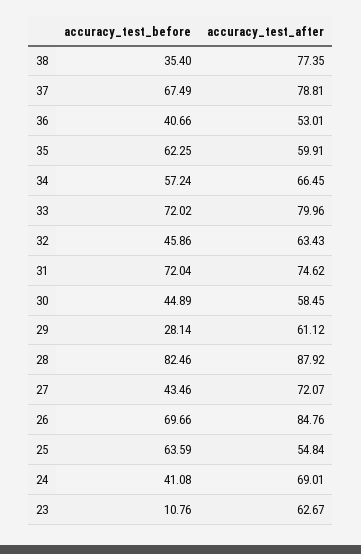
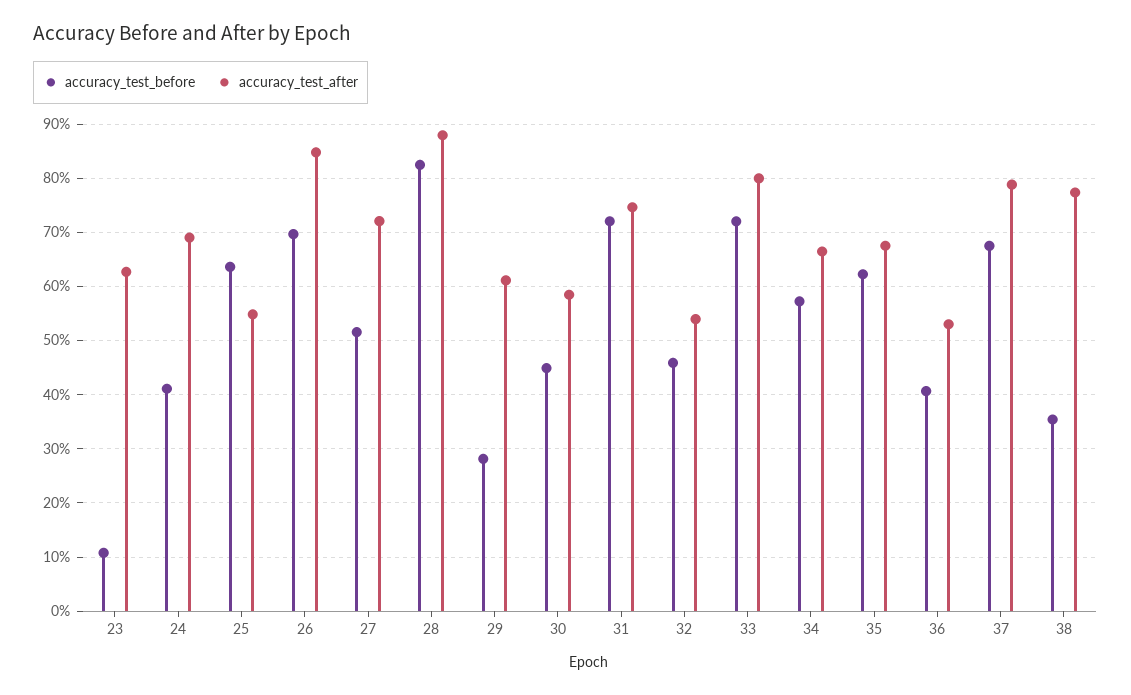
  {
    "accuracy_test_before": {
      "38": 35.4,
      "37": 67.49,
      "36": 40.66,
      "35": 62.25,
      "34": 57.24,
      "33": 72.02,
      "32": 45.86,
      "31": 72.04,
      "30": 44.89,
      "29": 28.14,
      "28": 82.46,
-     "27": 43.46,
+     "27": 52,
      "26": 69.66,
      "25": 63.59,
      "24": 41.08,
      "23": 10.76
    },
    "accuracy_test_after": {
      "38": 77.35,
      "37": 78.81,
      "36": 53.01,
-     "35": 59.91,
+     "35": 68,
      "34": 66.45,
      "33": 79.96,
-     "32": 63.43,
+     "32": 54,
      "31": 74.62,
      "30": 58.45,
      "29": 61.12,
      "28": 87.92,
      "27": 72.07,
      "26": 84.76,
      "25": 54.84,
      "24": 69.01,
      "23": 62.67
    }
  }

